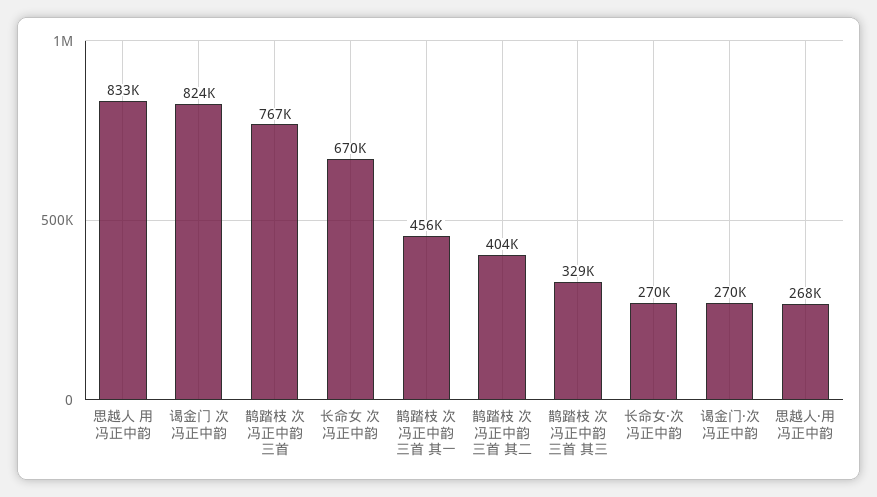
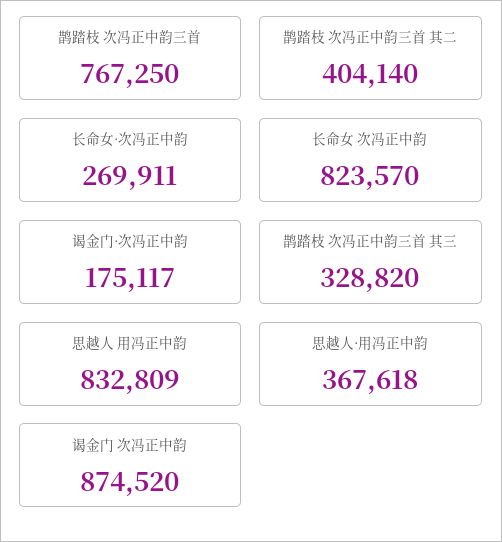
  {
    "思越人 用冯正中韵": 832809,
-   "谒金门 次冯正中韵": 824000,
+   "谒金门 次冯正中韵": 874520,
    "鹊踏枝 次冯正中韵三首": 767250,
-   "长命女 次冯正中韵": 670000,
+   "长命女 次冯正中韵": 823570,
-   "鹊踏枝 次冯正中韵三首 其一": 456000,
    "鹊踏枝 次冯正中韵三首 其二": 404140,
    "鹊踏枝 次冯正中韵三首 其三": 328820,
    "长命女·次冯正中韵": 269911,
-   "谒金门·次冯正中韵": 270000,
+   "谒金门·次冯正中韵": 175117,
-   "思越人·用冯正中韵": 268000
+   "思越人·用冯正中韵": 367618
  }

